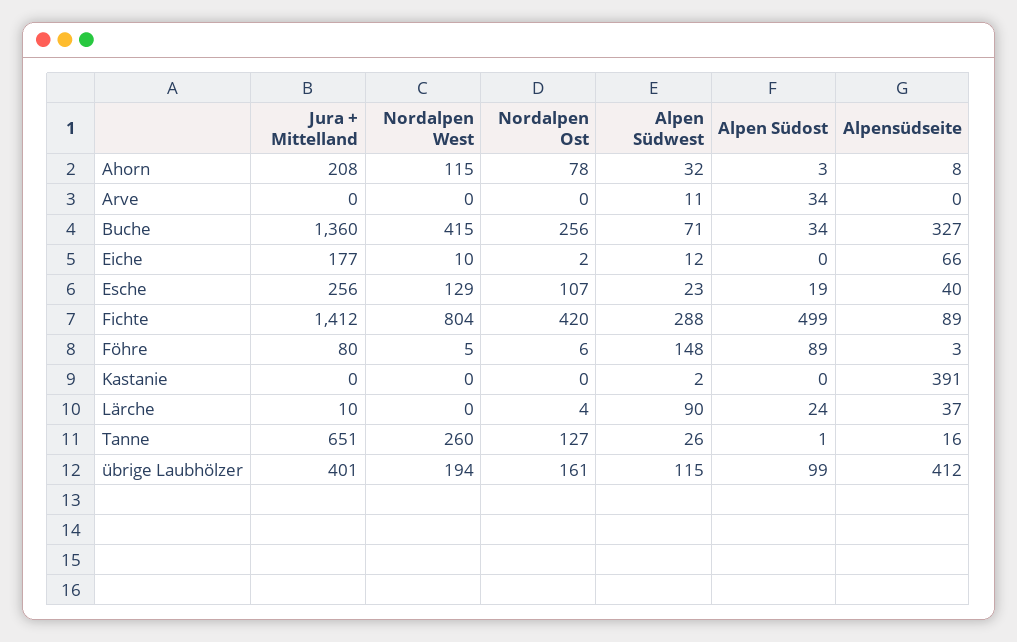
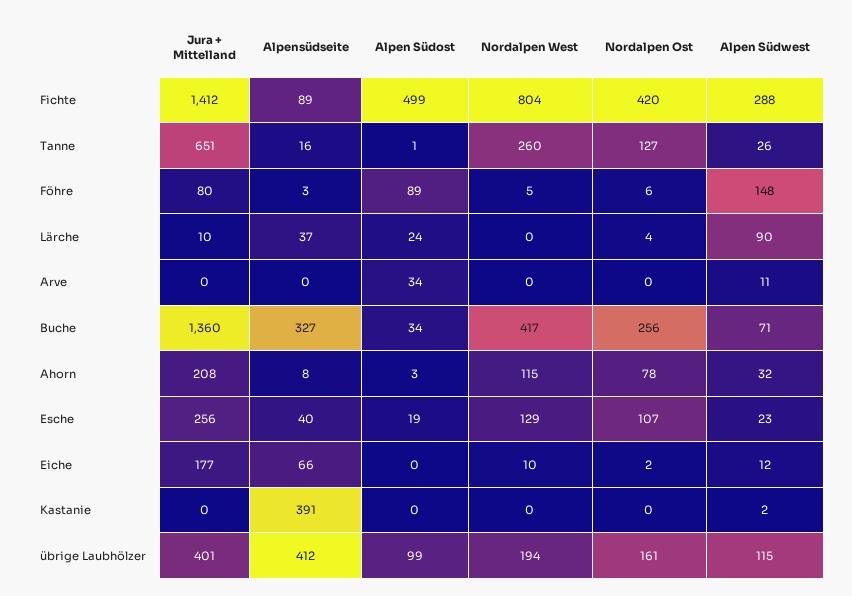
  {
    "Jura + Mittelland": {
      "Ahorn": 208,
      "Arve": 0,
      "Buche": 1360,
      "Eiche": 177,
      "Esche": 256,
      "Fichte": 1412,
      "Föhre": 80,
      "Kastanie": 0,
      "Lärche": 10,
      "Tanne": 651,
      "übrige Laubhölzer": 401
    },
    "Nordalpen West": {
      "Ahorn": 115,
      "Arve": 0,
-     "Buche": 415,
+     "Buche": 417,
      "Eiche": 10,
      "Esche": 129,
      "Fichte": 804,
      "Föhre": 5,
      "Kastanie": 0,
      "Lärche": 0,
      "Tanne": 260,
      "übrige Laubhölzer": 194
    },
    "Nordalpen Ost": {
      "Ahorn": 78,
      "Arve": 0,
      "Buche": 256,
      "Eiche": 2,
      "Esche": 107,
      "Fichte": 420,
      "Föhre": 6,
      "Kastanie": 0,
      "Lärche": 4,
      "Tanne": 127,
      "übrige Laubhölzer": 161
    },
    "Alpen Südwest": {
      "Ahorn": 32,
      "Arve": 11,
      "Buche": 71,
      "Eiche": 12,
      "Esche": 23,
      "Fichte": 288,
      "Föhre": 148,
      "Kastanie": 2,
      "Lärche": 90,
      "Tanne": 26,
      "übrige Laubhölzer": 115
    },
    "Alpen Südost": {
      "Ahorn": 3,
      "Arve": 34,
      "Buche": 34,
      "Eiche": 0,
      "Esche": 19,
      "Fichte": 499,
      "Föhre": 89,
      "Kastanie": 0,
      "Lärche": 24,
      "Tanne": 1,
      "übrige Laubhölzer": 99
    },
    "Alpensüdseite": {
      "Ahorn": 8,
      "Arve": 0,
      "Buche": 327,
      "Eiche": 66,
      "Esche": 40,
      "Fichte": 89,
      "Föhre": 3,
      "Kastanie": 391,
      "Lärche": 37,
      "Tanne": 16,
      "übrige Laubhölzer": 412
    }
  }

